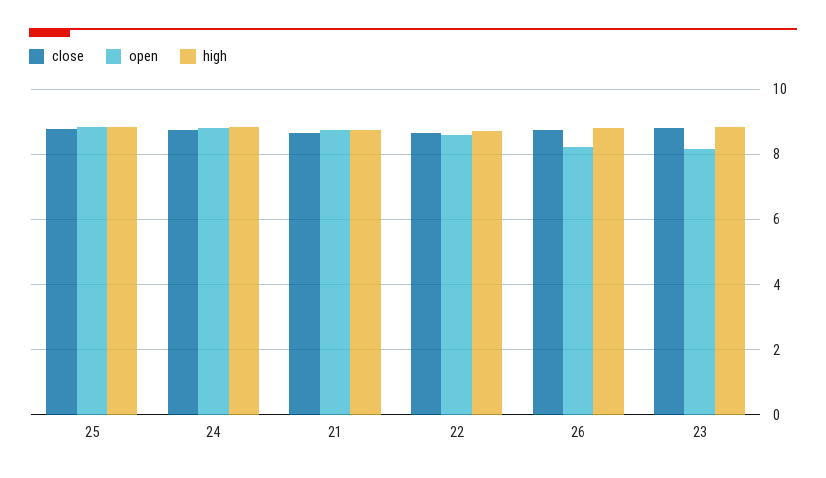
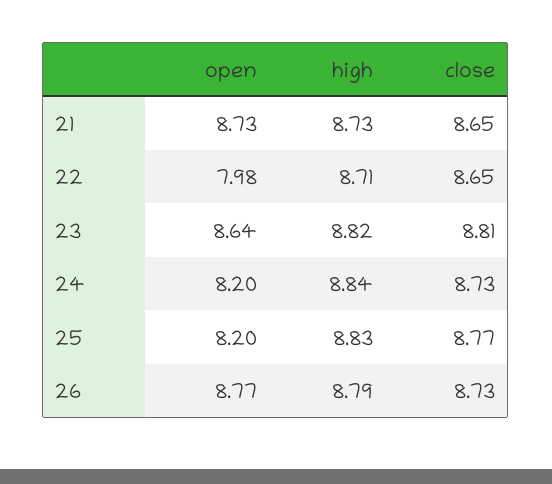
  {
    "close": {
      "25": 8.77,
      "24": 8.73,
      "21": 8.65,
      "22": 8.65,
      "26": 8.73,
      "23": 8.81
    },
    "open": {
-     "25": 8.8,
+     "25": 8.2,
-     "24": 8.8,
+     "24": 8.2,
      "21": 8.73,
-     "22": 8.6,
+     "22": 7.98,
-     "26": 8.2,
+     "26": 8.77,
-     "23": 8.2
+     "23": 8.64
    },
    "high": {
      "25": 8.83,
      "24": 8.84,
      "21": 8.73,
      "22": 8.71,
      "26": 8.79,
      "23": 8.82
    }
  }

